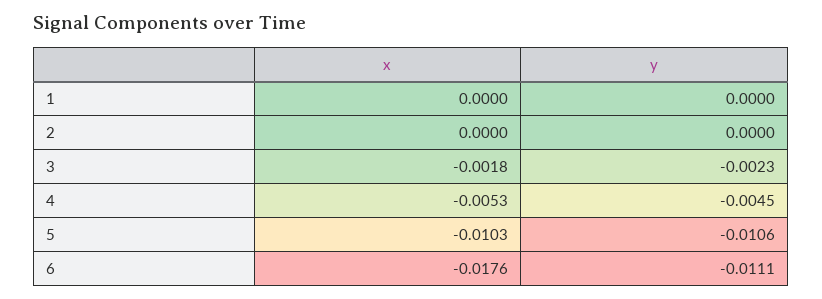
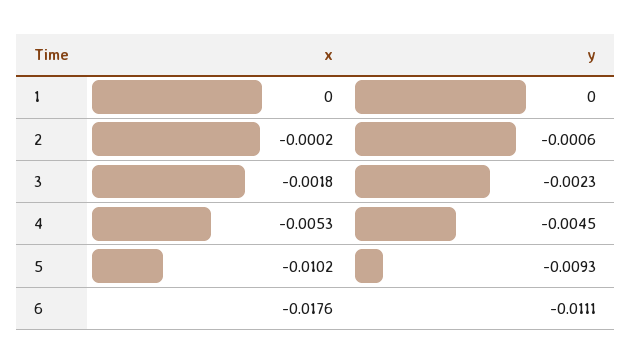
  {
    "x": {
      "1": 0,
-     "2": 0,
+     "2": -0.0002,
      "3": -0.0018,
      "4": -0.0053,
-     "5": -0.0103,
+     "5": -0.0102,
      "6": -0.0176
    },
    "y": {
      "1": 0,
-     "2": 0,
+     "2": -0.0006,
      "3": -0.0023,
      "4": -0.0045,
-     "5": -0.0106,
+     "5": -0.0093,
      "6": -0.0111
    }
  }

